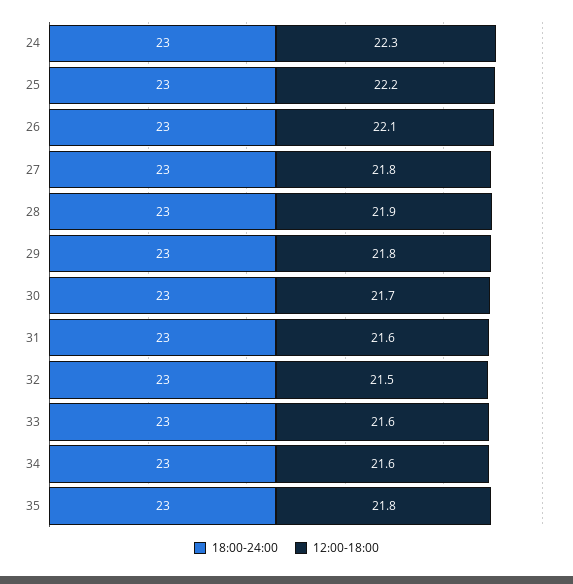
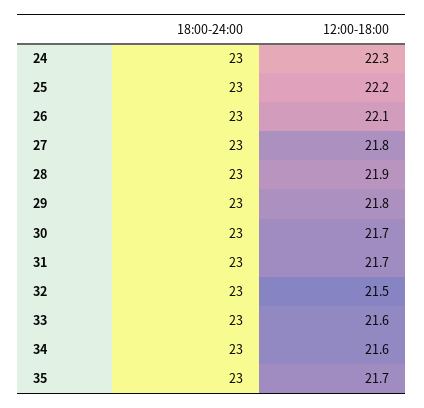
  {
    "18:00-24:00": {
      "24": 23,
      "25": 23,
      "26": 23,
      "27": 23,
      "28": 23,
      "29": 23,
      "30": 23,
      "31": 23,
      "32": 23,
      "33": 23,
      "34": 23,
      "35": 23
    },
    "12:00-18:00": {
      "24": 22.3,
      "25": 22.2,
      "26": 22.1,
      "27": 21.8,
      "28": 21.9,
      "29": 21.8,
      "30": 21.7,
-     "31": 21.6,
+     "31": 21.7,
      "32": 21.5,
      "33": 21.6,
      "34": 21.6,
-     "35": 21.8
+     "35": 21.7
    }
  }

